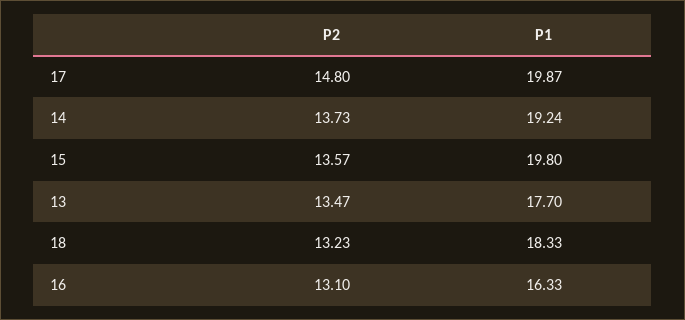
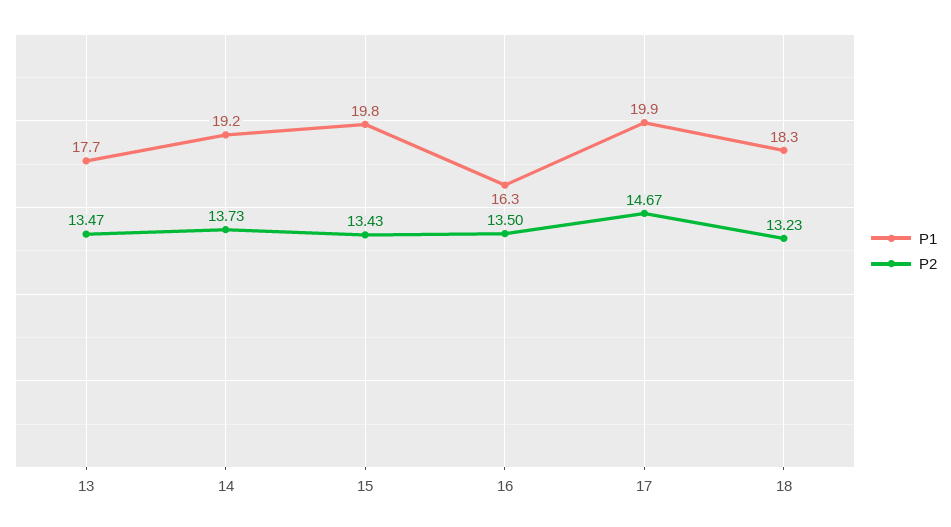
  {
    "P2": {
-     "17": 14.8,
+     "17": 14.67,
      "14": 13.73,
-     "15": 13.57,
+     "15": 13.43,
      "13": 13.47,
      "18": 13.23,
-     "16": 13.1
+     "16": 13.5
    },
    "P1": {
      "17": 19.87,
      "14": 19.24,
      "15": 19.8,
      "13": 17.7,
      "18": 18.33,
      "16": 16.33
    }
  }

